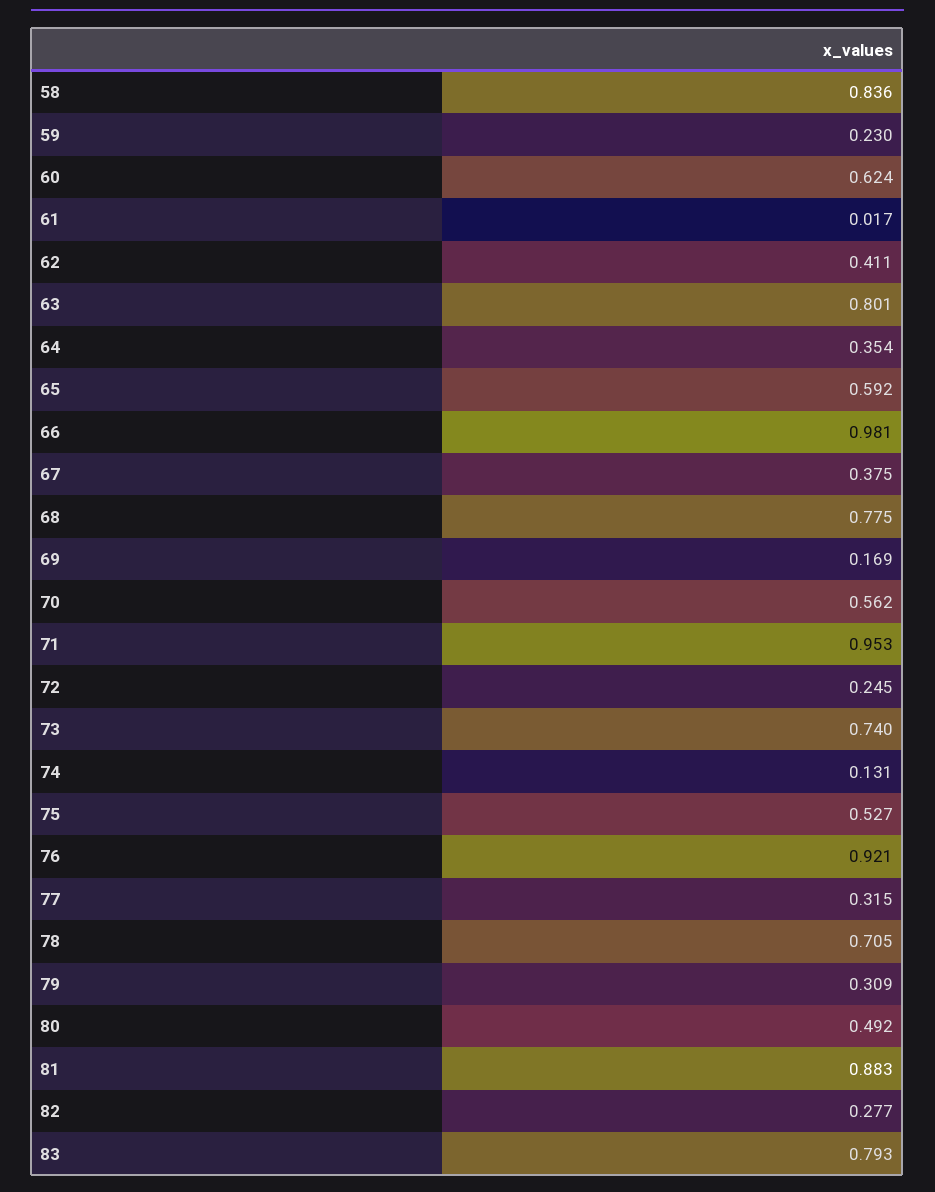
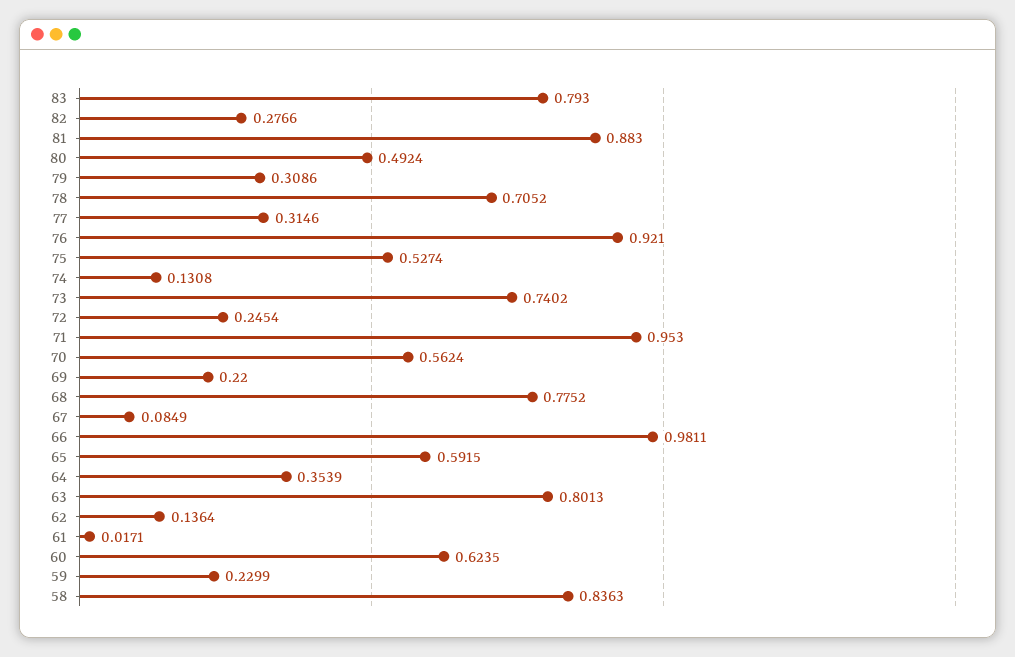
  {
    "58": 0.8363,
    "59": 0.2299,
    "60": 0.6235,
    "61": 0.0171,
-   "62": 0.411,
+   "62": 0.1364,
    "63": 0.8013,
    "64": 0.3539,
    "65": 0.5915,
    "66": 0.9811,
-   "67": 0.375,
+   "67": 0.0849,
    "68": 0.7752,
-   "69": 0.169,
+   "69": 0.22,
    "70": 0.5624,
    "71": 0.953,
    "72": 0.2454,
    "73": 0.7402,
    "74": 0.1308,
    "75": 0.5274,
    "76": 0.921,
    "77": 0.3146,
    "78": 0.7052,
    "79": 0.3086,
    "80": 0.4924,
    "81": 0.883,
    "82": 0.2766,
    "83": 0.793
  }

